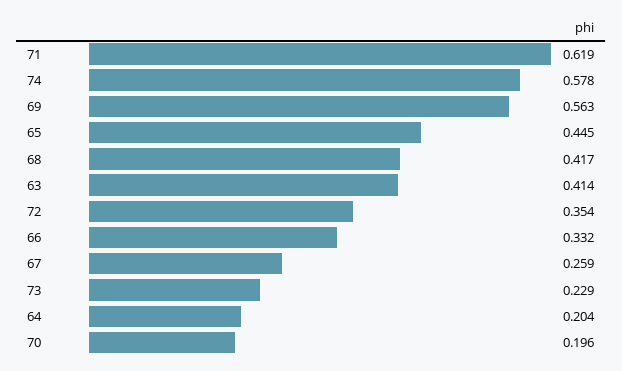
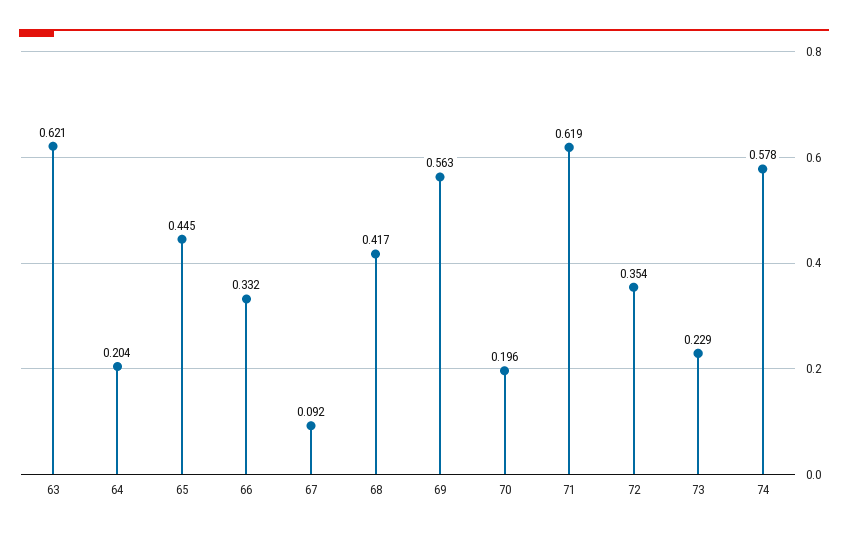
  {
    "71": 0.619,
    "74": 0.578,
    "69": 0.563,
    "65": 0.445,
    "68": 0.417,
-   "63": 0.414,
+   "63": 0.621,
    "72": 0.354,
    "66": 0.332,
-   "67": 0.259,
+   "67": 0.092,
    "73": 0.229,
    "64": 0.204,
    "70": 0.196
  }

